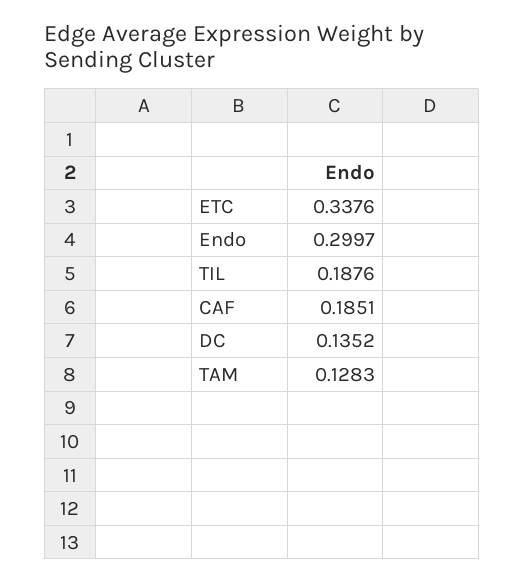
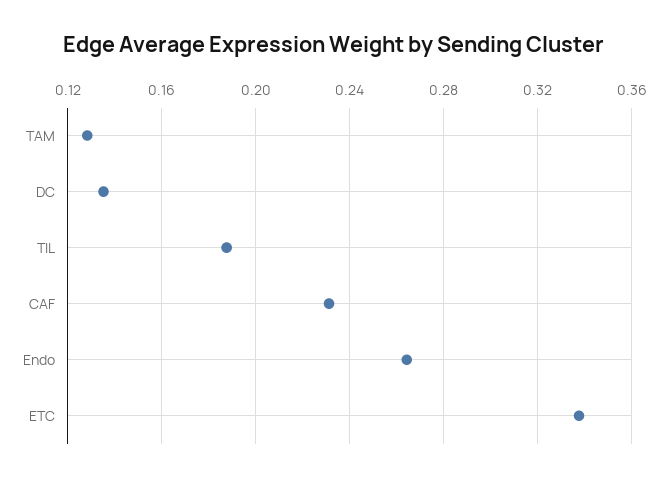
  {
    "ETC": 0.3376,
-   "Endo": 0.2997,
+   "Endo": 0.265,
    "TIL": 0.1876,
-   "CAF": 0.1851,
+   "CAF": 0.23,
    "DC": 0.1352,
    "TAM": 0.1283
  }

